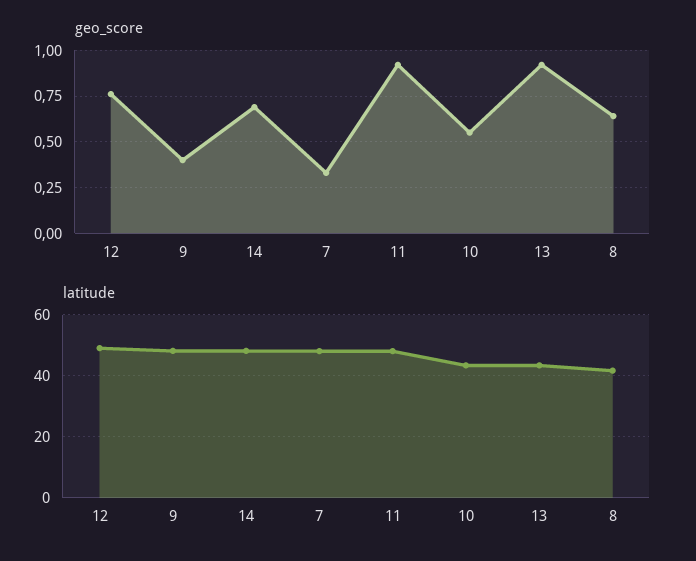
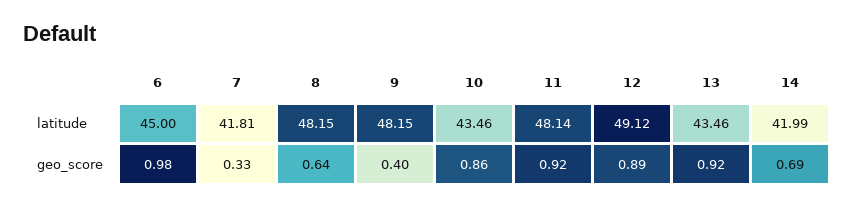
  {
    "geo_score": {
-     "12": 0.75,
+     "12": 0.89,
      "9": 0.4,
      "14": 0.69,
      "7": 0.33,
      "11": 0.92,
-     "10": 0.55,
+     "10": 0.86,
      "13": 0.92,
-     "8": 0.64
+     "8": 0.64,
+     "6": 0.98
    },
    "latitude": {
      "12": 49.12,
      "9": 48.15,
-     "14": 48,
+     "14": 41.99,
-     "7": 48,
+     "7": 41.81,
      "11": 48.14,
      "10": 43.46,
      "13": 43.46,
-     "8": 42
+     "8": 48.15,
+     "6": 45
    }
  }

